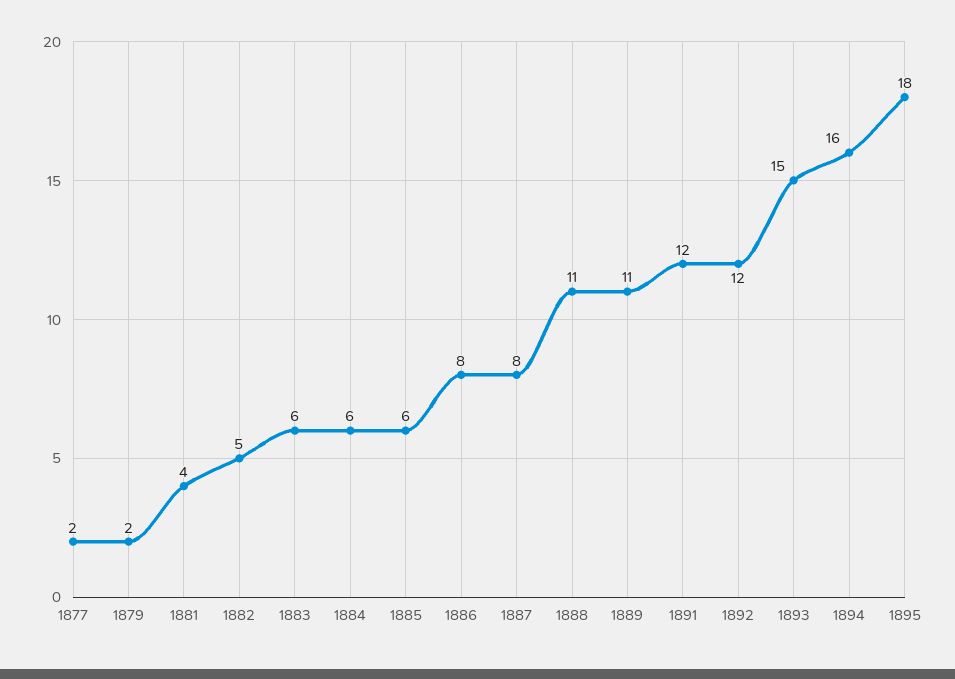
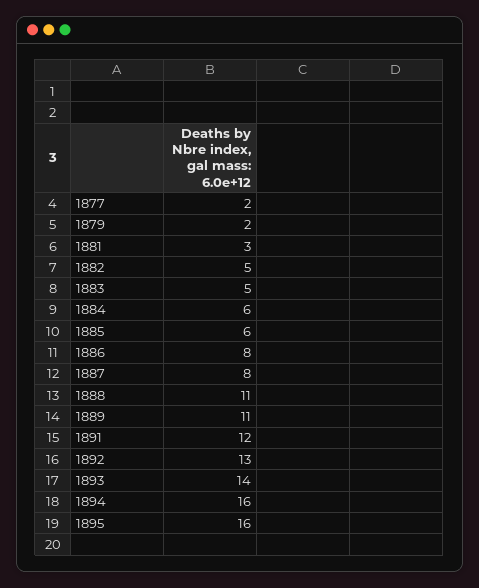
  {
    "1877": 2,
    "1879": 2,
-   "1881": 4,
+   "1881": 3,
    "1882": 5,
-   "1883": 6,
+   "1883": 5,
    "1884": 6,
    "1885": 6,
    "1886": 8,
    "1887": 8,
    "1888": 11,
    "1889": 11,
    "1891": 12,
-   "1892": 12,
+   "1892": 13,
-   "1893": 15,
+   "1893": 14,
    "1894": 16,
-   "1895": 18
+   "1895": 16
  }

